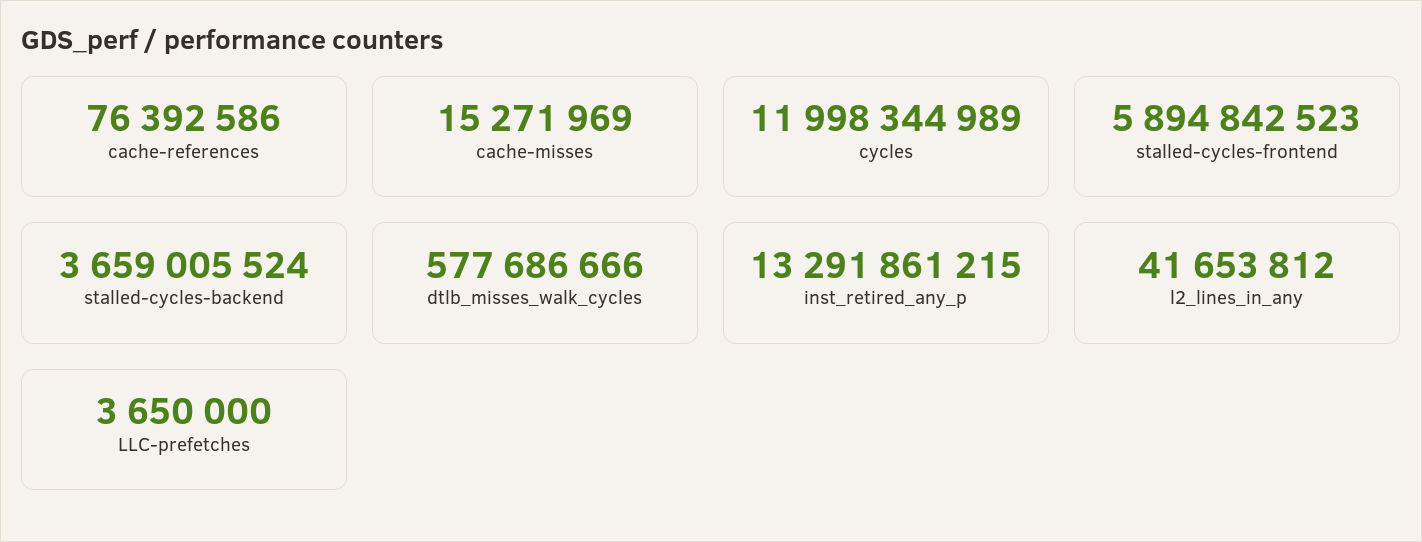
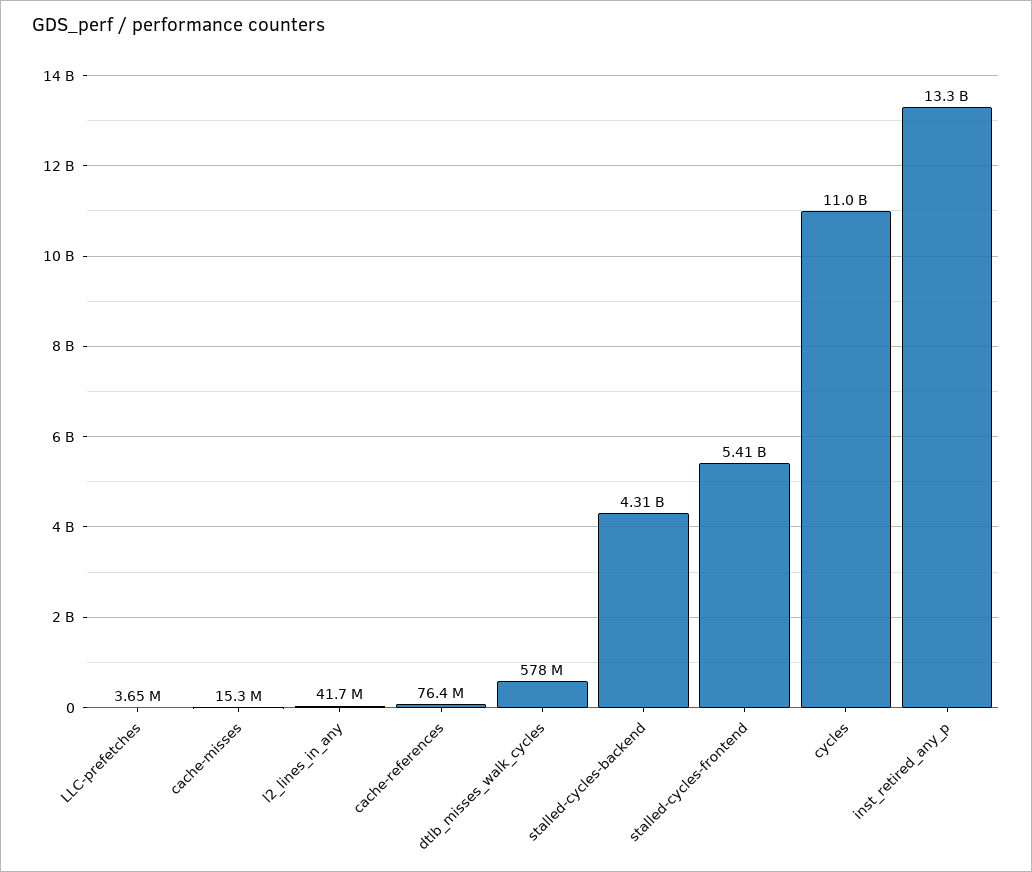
  {
    "cache-references": 76392586,
    "cache-misses": 15271969,
-   "cycles": 11998344989,
+   "cycles": 11000000000,
-   "stalled-cycles-frontend": 5894842523,
+   "stalled-cycles-frontend": 5410000000,
-   "stalled-cycles-backend": 3659005524,
+   "stalled-cycles-backend": 4310000000,
    "dtlb_misses_walk_cycles": 577686666,
    "inst_retired_any_p": 13291861215,
    "l2_lines_in_any": 41653812,
    "LLC-prefetches": 3650000
  }

